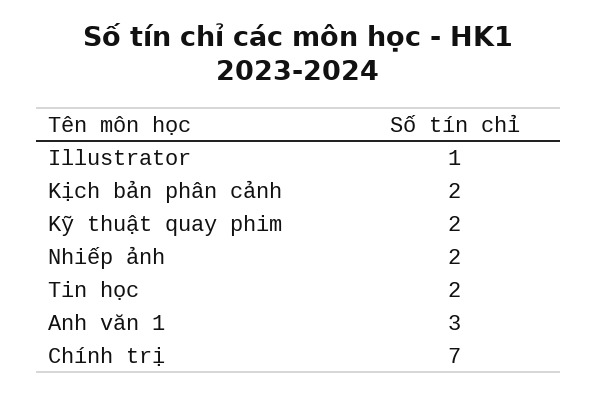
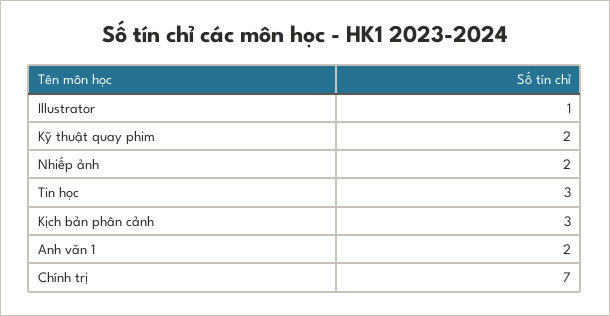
  {
    "Illustrator": 1,
-   "Kịch bản phân cảnh": 2,
+   "Kịch bản phân cảnh": 3,
    "Kỹ thuật quay phim": 2,
    "Nhiếp ảnh": 2,
-   "Tin học": 2,
+   "Tin học": 3,
-   "Anh văn 1": 3,
+   "Anh văn 1": 2,
    "Chính trị": 7
  }

